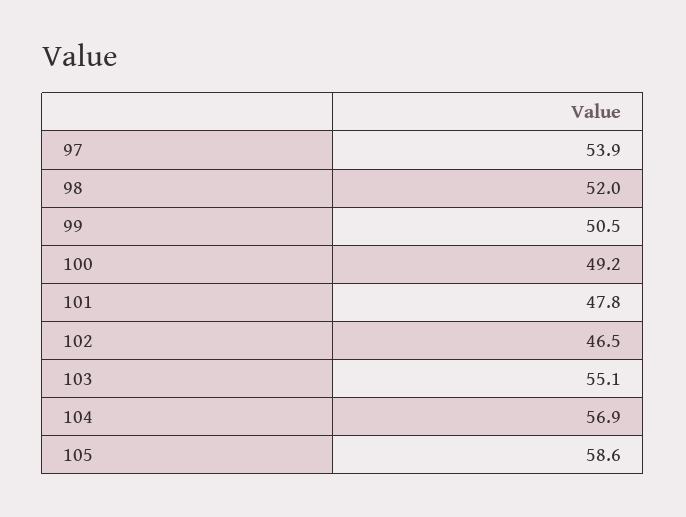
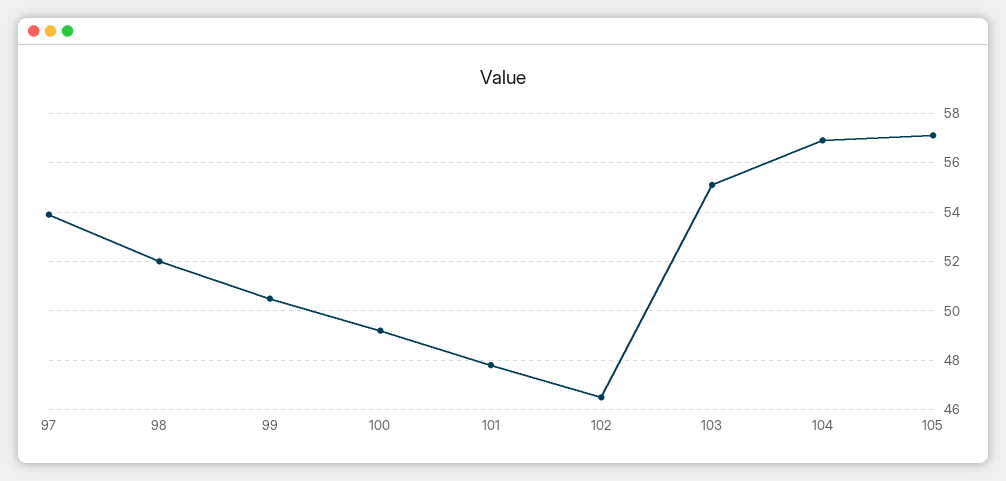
  {
    "97": 53.9,
    "98": 52,
    "99": 50.5,
    "100": 49.2,
    "101": 47.8,
    "102": 46.5,
    "103": 55.1,
    "104": 56.9,
-   "105": 58.6
+   "105": 57
  }

